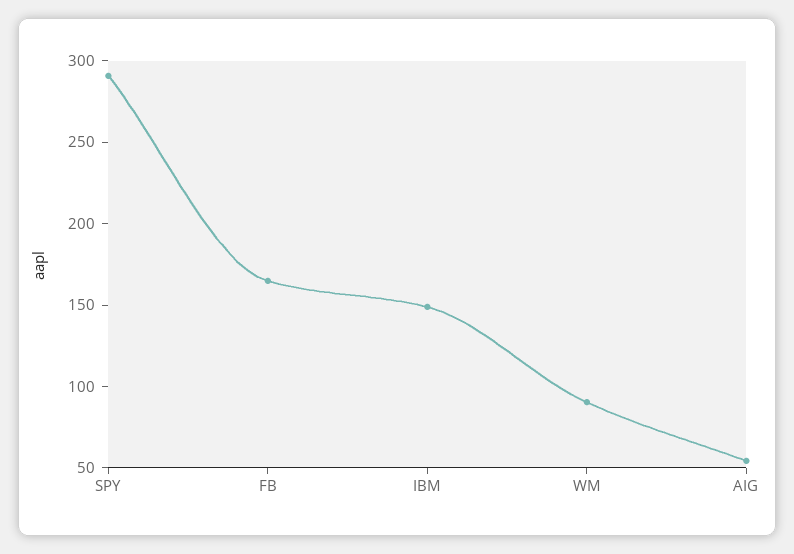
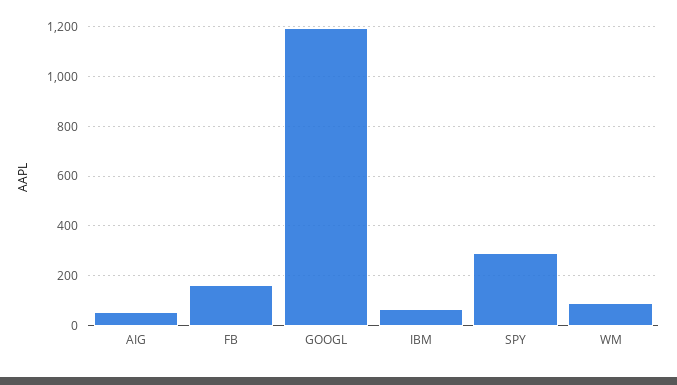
  {
    "SPY": 290,
    "FB": 160,
-   "IBM": 150,
+   "IBM": 75,
    "WM": 90,
-   "AIG": 50
+   "AIG": 50,
+   "GOOGL": 1200
  }

